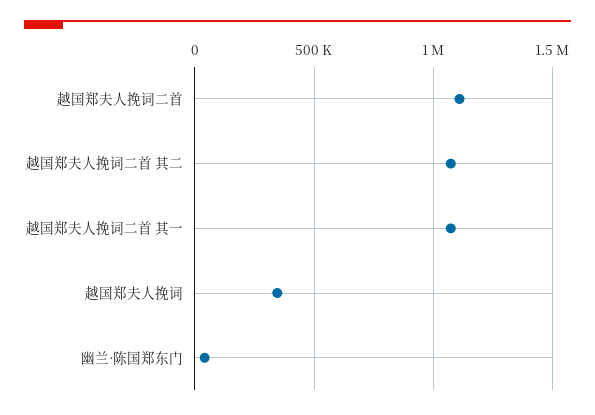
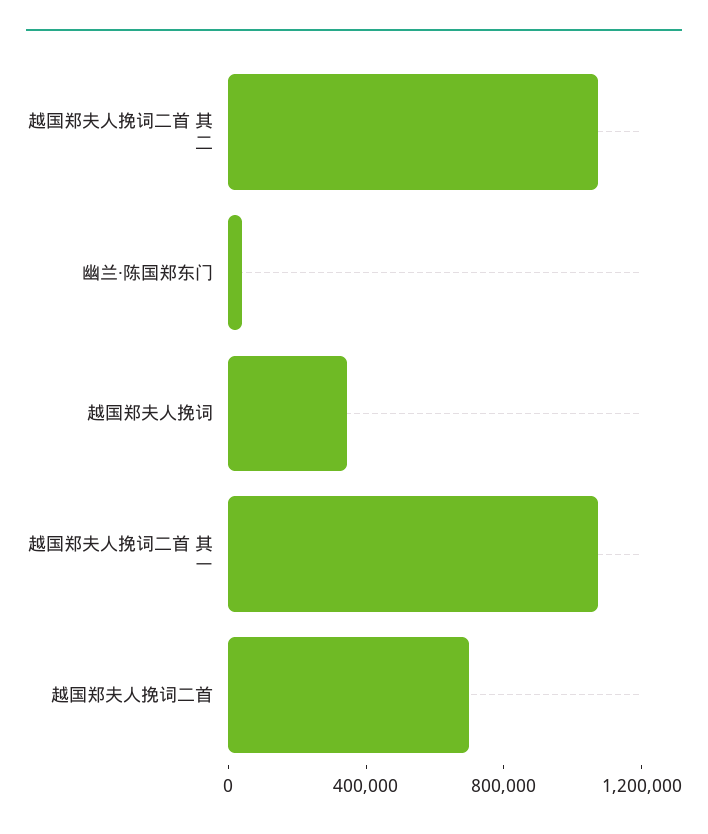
  {
-   "越国郑夫人挽词二首": 1100000,
+   "越国郑夫人挽词二首": 700000,
    "越国郑夫人挽词二首 其二": 1050000,
    "越国郑夫人挽词二首 其一": 1050000,
    "越国郑夫人挽词": 350000,
    "幽兰·陈国郑东门": 50000
  }

